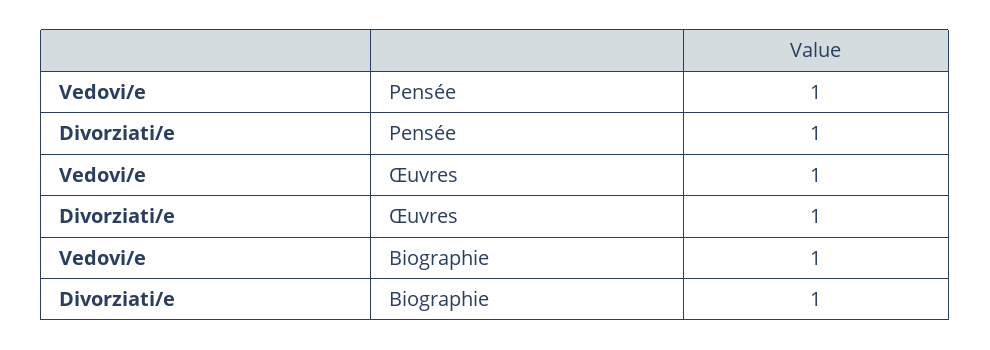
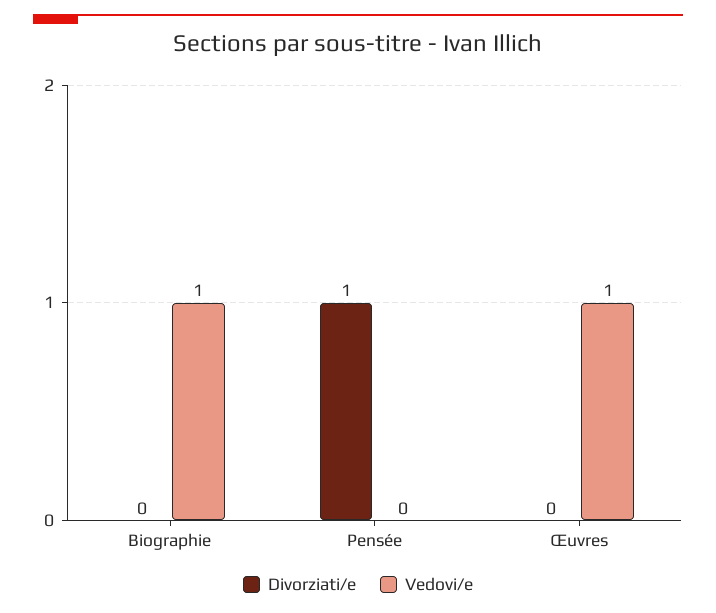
  {
    "Vedovi/e": {
-     "Pensée": 1,
+     "Pensée": 0,
      "Œuvres": 1,
      "Biographie": 1
    },
    "Divorziati/e": {
      "Pensée": 1,
-     "Œuvres": 1,
+     "Œuvres": 0,
-     "Biographie": 1
+     "Biographie": 0
    }
  }

